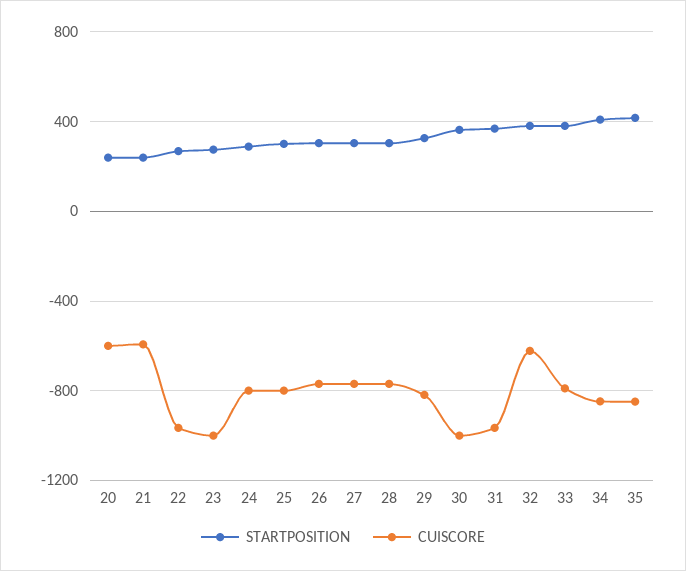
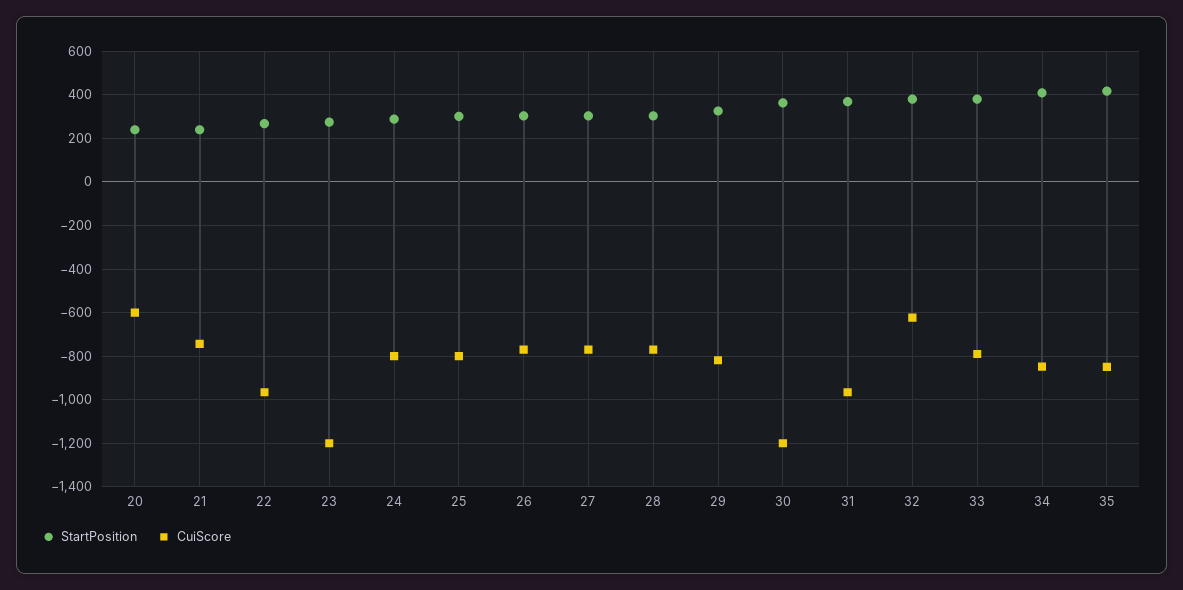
  {
    "STARTPOSITION": {
      "20": 250,
      "21": 250,
      "22": 250,
      "23": 300,
      "24": 300,
      "25": 300,
      "26": 300,
      "27": 300,
      "28": 300,
      "29": 350,
      "30": 350,
      "31": 350,
      "32": 400,
      "33": 400,
      "34": 400,
      "35": 400
    },
    "CUISCORE": {
      "20": -600,
-     "21": -600,
+     "21": -750,
      "22": -950,
-     "23": -1000,
+     "23": -1200,
      "24": -800,
      "25": -800,
      "26": -750,
      "27": -750,
      "28": -750,
      "29": -800,
-     "30": -1000,
+     "30": -1200,
      "31": -950,
      "32": -600,
      "33": -800,
      "34": -850,
      "35": -850
    }
  }

